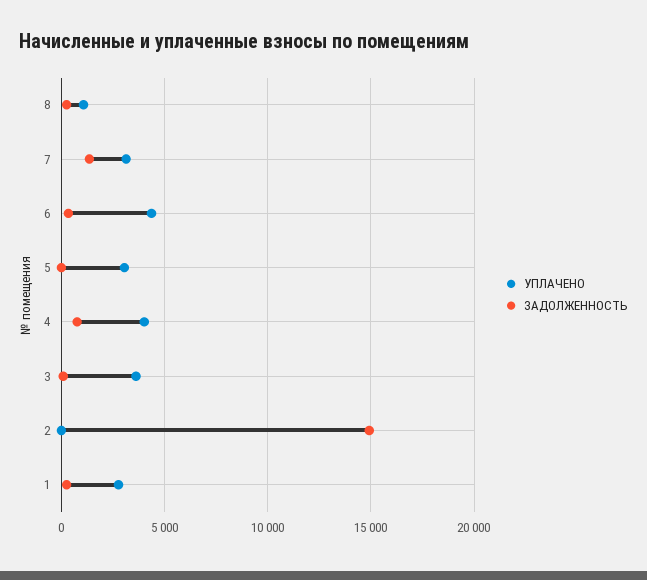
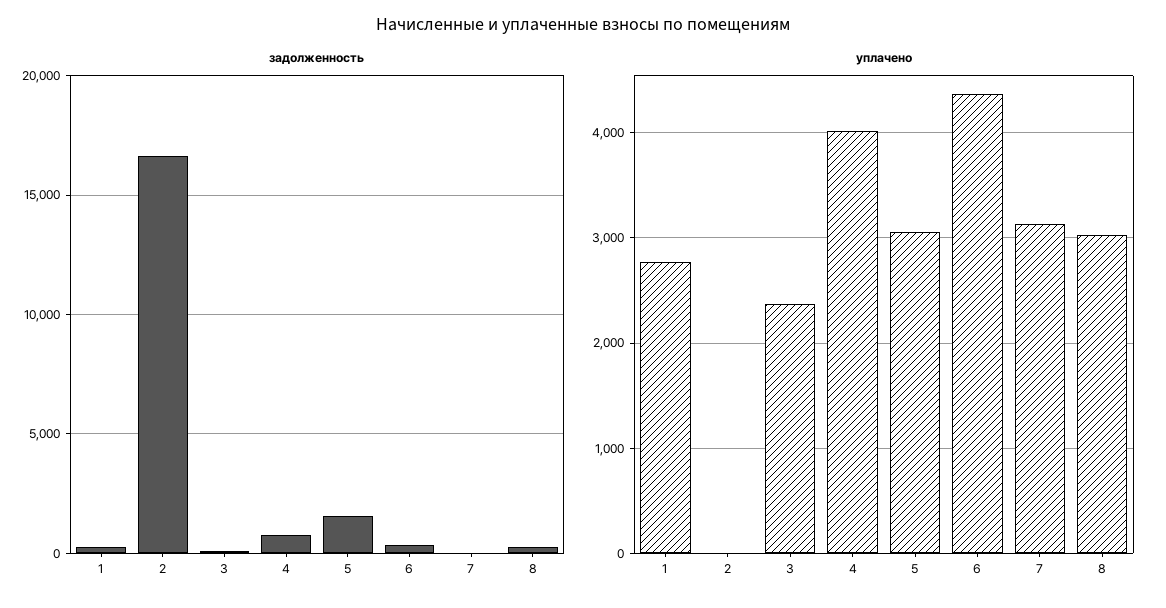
  {
    "УПЛАЧЕНО": {
-     "8": 1000,
+     "8": 3000,
      "7": 3100,
      "6": 4400,
      "5": 3100,
      "4": 4000,
-     "3": 3500,
+     "3": 2400,
      "2": 0,
      "1": 2800
    },
    "ЗАДОЛЖЕННОСТЬ": {
      "8": 500,
-     "7": 1500,
+     "7": 0,
      "6": 500,
-     "5": 0,
+     "5": 1500,
      "4": 1000,
      "3": 0,
-     "2": 15000,
+     "2": 16500,
      "1": 500
    }
  }

